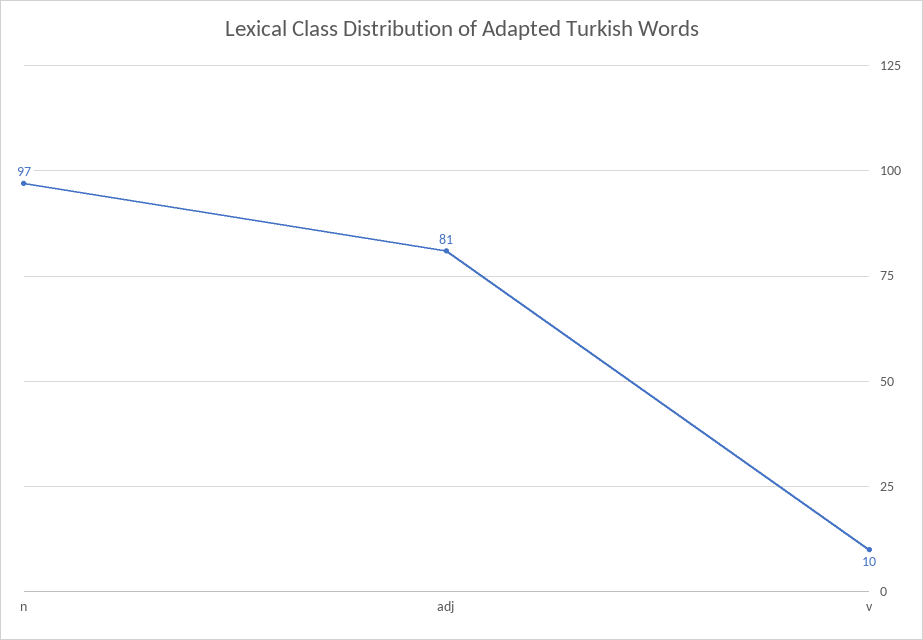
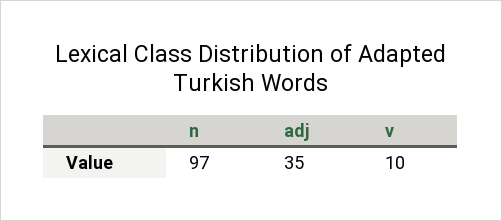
  {
    "n": 97,
-   "adj": 81,
+   "adj": 35,
    "v": 10
  }

